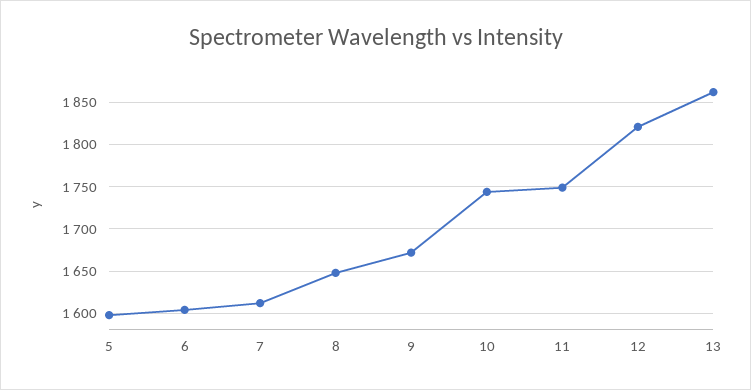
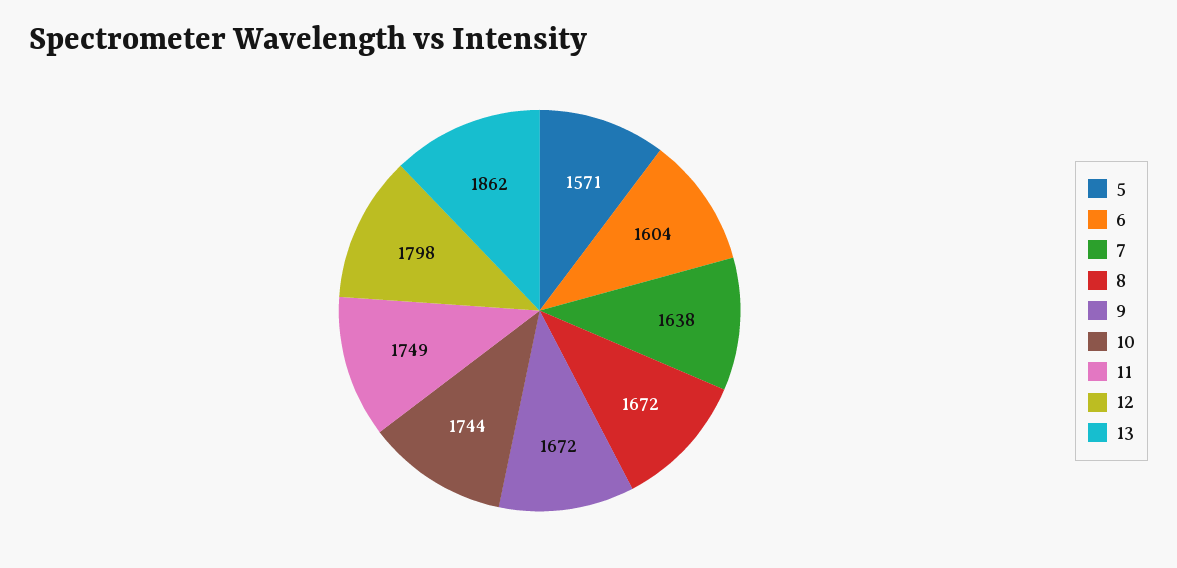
  {
-   "5": 1600,
+   "5": 1571,
    "6": 1604,
-   "7": 1610,
+   "7": 1638,
-   "8": 1650,
+   "8": 1672,
    "9": 1672,
    "10": 1744,
    "11": 1749,
-   "12": 1820,
+   "12": 1798,
    "13": 1862
  }

